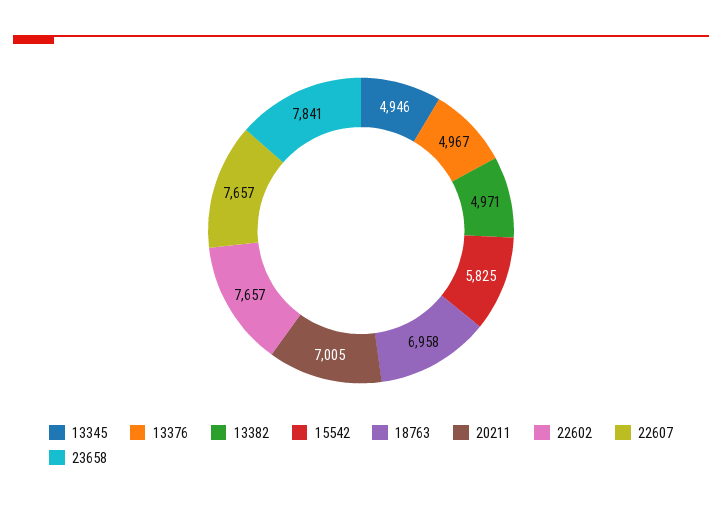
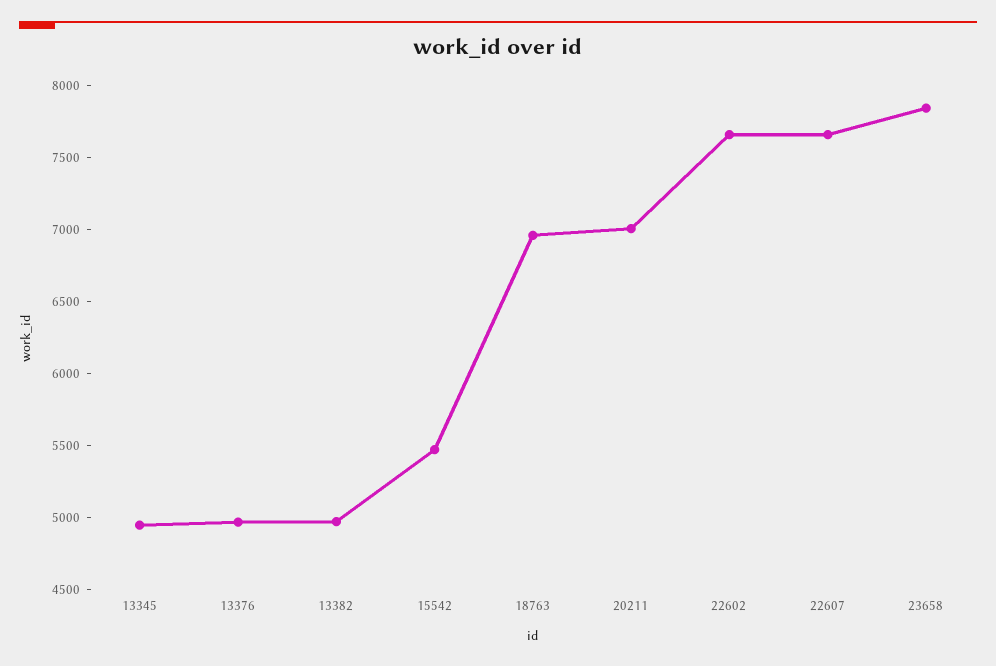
  {
    "13345": 4946,
    "13376": 4967,
    "13382": 4971,
-   "15542": 5825,
+   "15542": 5500,
    "18763": 6958,
    "20211": 7005,
    "22602": 7657,
    "22607": 7657,
    "23658": 7841
  }

